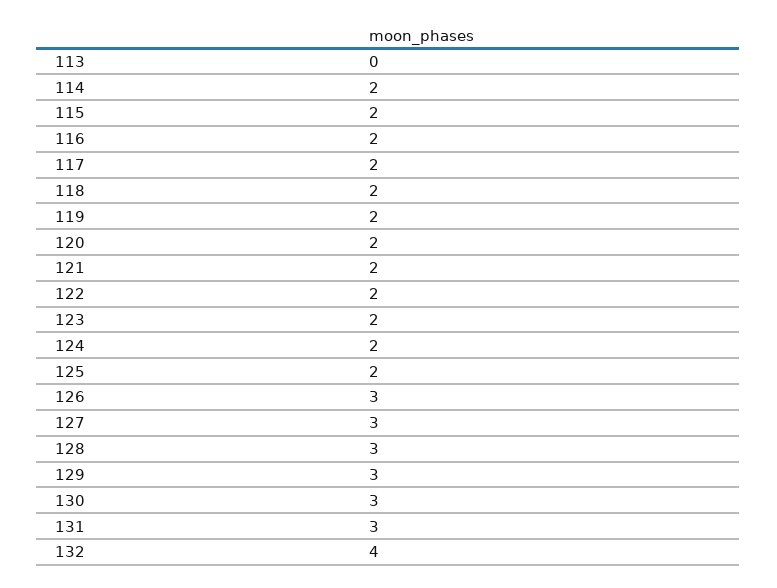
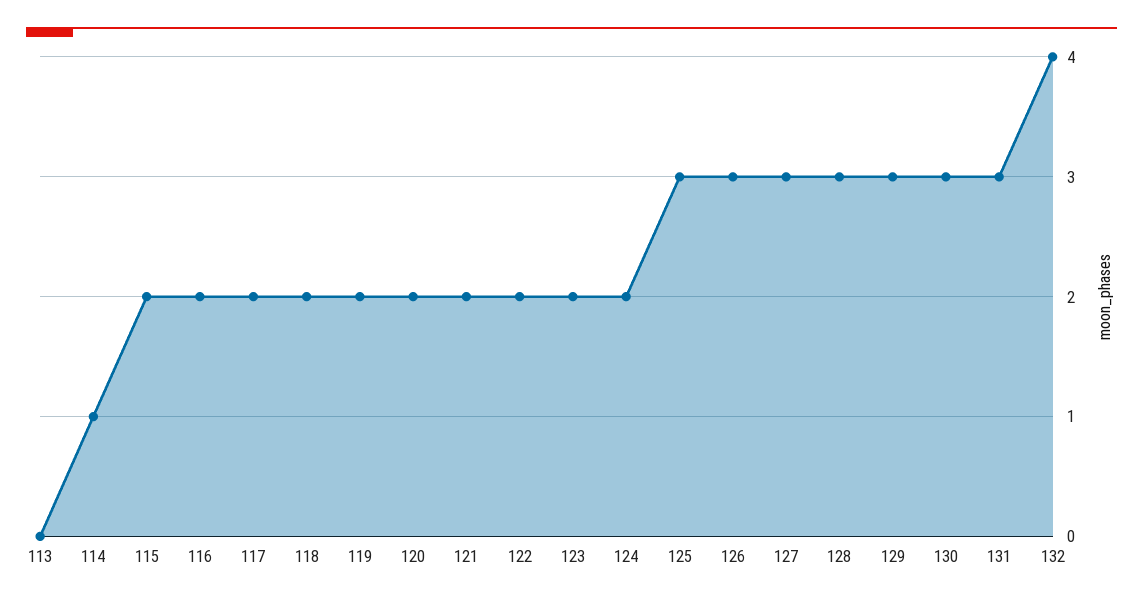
  {
    "113": 0,
-   "114": 2,
+   "114": 1,
    "115": 2,
    "116": 2,
    "117": 2,
    "118": 2,
    "119": 2,
    "120": 2,
    "121": 2,
    "122": 2,
    "123": 2,
    "124": 2,
-   "125": 2,
+   "125": 3,
    "126": 3,
    "127": 3,
    "128": 3,
    "129": 3,
    "130": 3,
    "131": 3,
    "132": 4
  }

